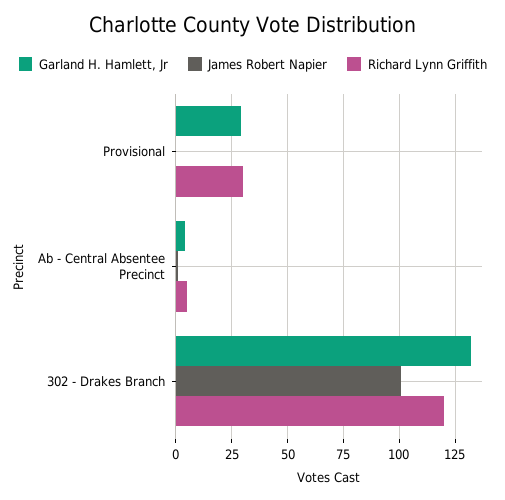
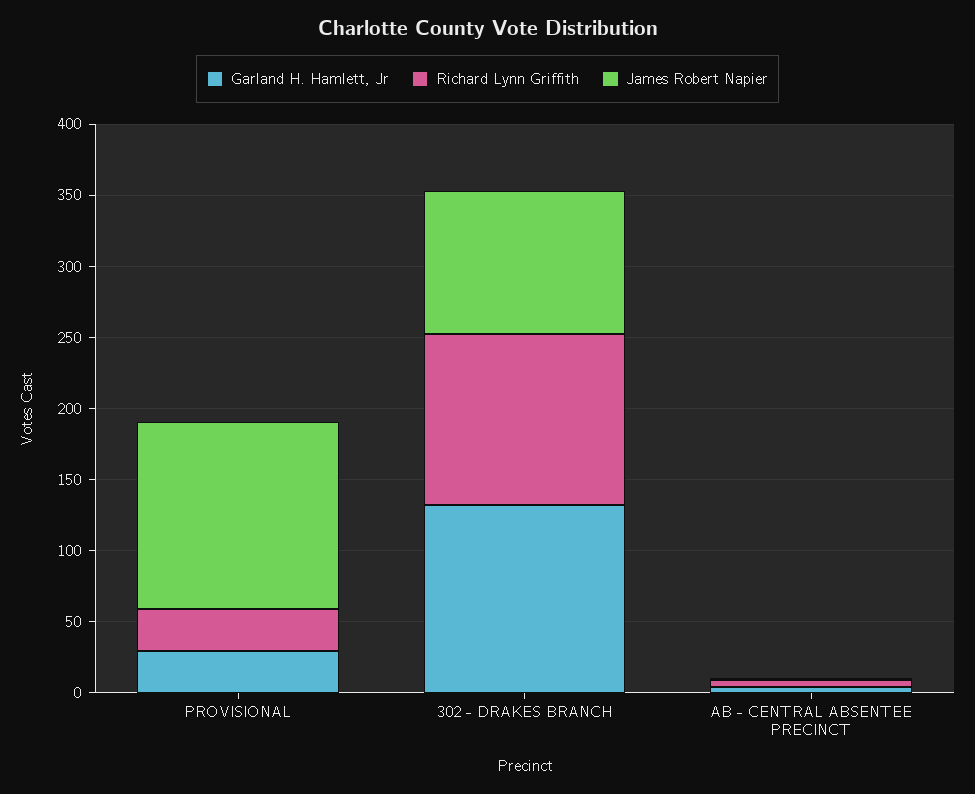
  {
    "Garland H. Hamlett, Jr": {
      "Provisional": 30,
      "Ab - Central Absentee Precinct": 5,
      "302 - Drakes Branch": 130
    },
    "James Robert Napier": {
-     "Provisional": 0,
+     "Provisional": 130,
      "Ab - Central Absentee Precinct": 0,
      "302 - Drakes Branch": 100
    },
    "Richard Lynn Griffith": {
      "Provisional": 30,
      "Ab - Central Absentee Precinct": 5,
      "302 - Drakes Branch": 120
    }
  }

